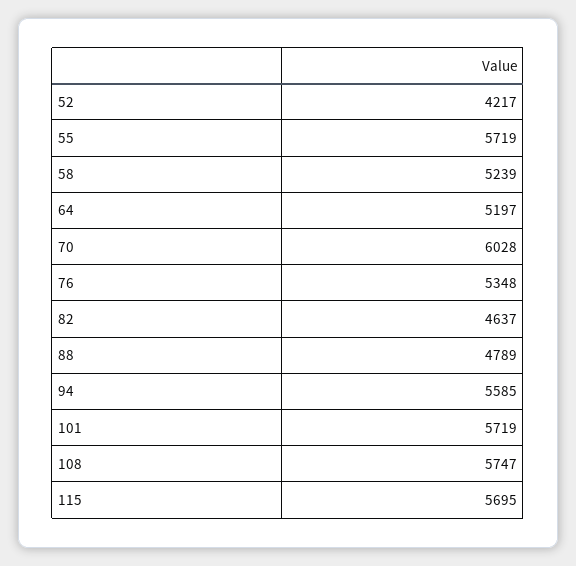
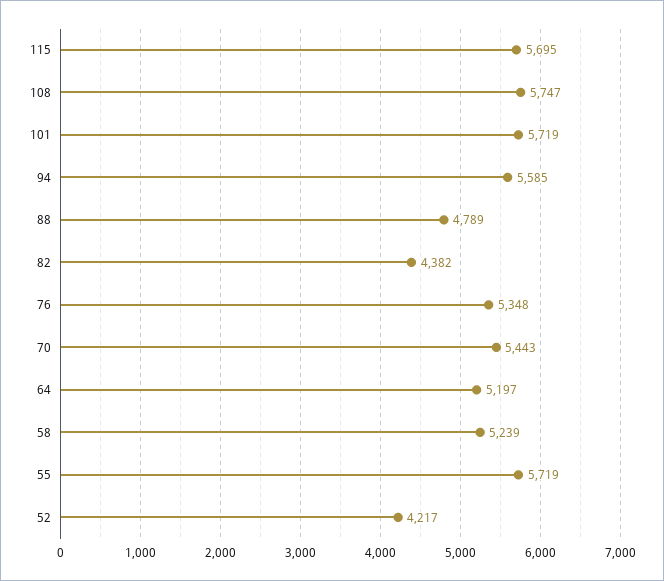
  {
    "52": 4217,
    "55": 5719,
    "58": 5239,
    "64": 5197,
-   "70": 6028,
+   "70": 5443,
    "76": 5348,
-   "82": 4637,
+   "82": 4382,
    "88": 4789,
    "94": 5585,
    "101": 5719,
    "108": 5747,
    "115": 5695
  }

